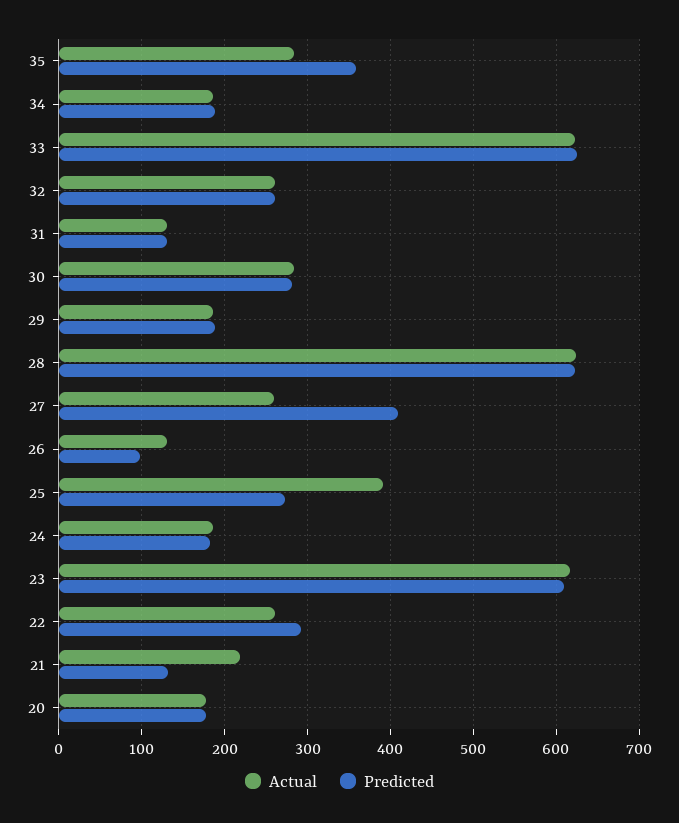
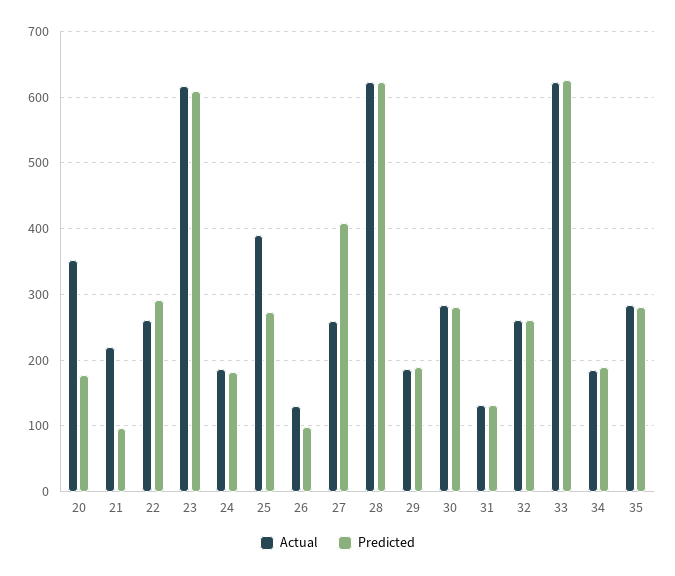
  {
    "Actual": {
      "35": 280,
      "34": 190,
      "33": 620,
      "32": 260,
      "31": 130,
      "30": 280,
      "29": 190,
      "28": 620,
      "27": 260,
      "26": 130,
      "25": 390,
      "24": 190,
      "23": 620,
      "22": 260,
      "21": 220,
-     "20": 180
+     "20": 350
    },
    "Predicted": {
-     "35": 360,
+     "35": 280,
      "34": 190,
      "33": 630,
      "32": 260,
      "31": 130,
      "30": 280,
      "29": 190,
      "28": 620,
      "27": 410,
      "26": 100,
      "25": 270,
      "24": 180,
      "23": 610,
      "22": 290,
-     "21": 130,
+     "21": 100,
      "20": 180
    }
  }

